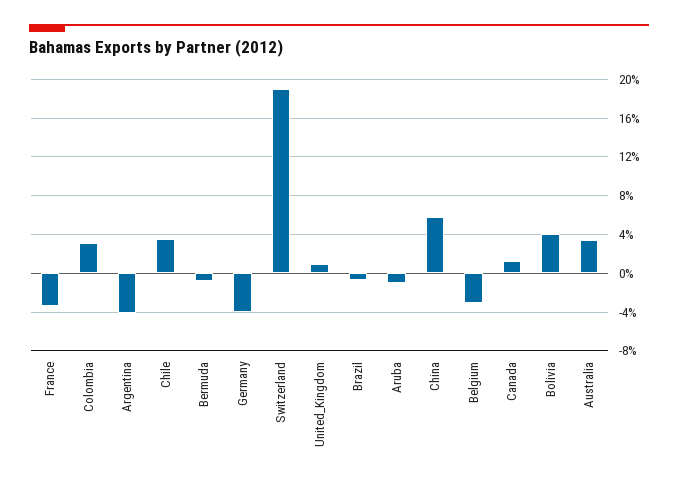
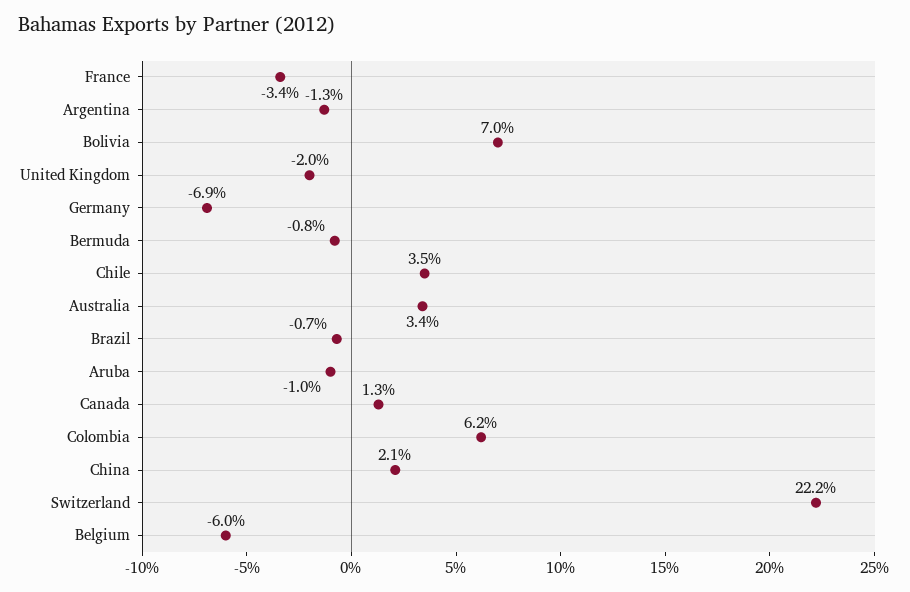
  {
    "France": -3.4,
-   "Colombia": 3,
+   "Colombia": 6.2,
-   "Argentina": -4,
+   "Argentina": -1.3,
    "Chile": 3.5,
    "Bermuda": -0.8,
-   "Germany": -4,
+   "Germany": -6.9,
-   "Switzerland": 19,
+   "Switzerland": 22.2,
-   "United_Kingdom": 1,
+   "United_Kingdom": -2,
    "Brazil": -0.7,
    "Aruba": -1,
-   "China": 6,
+   "China": 2.1,
-   "Belgium": -3,
+   "Belgium": -6,
    "Canada": 1.3,
-   "Bolivia": 4,
+   "Bolivia": 7,
    "Australia": 3.4
  }

